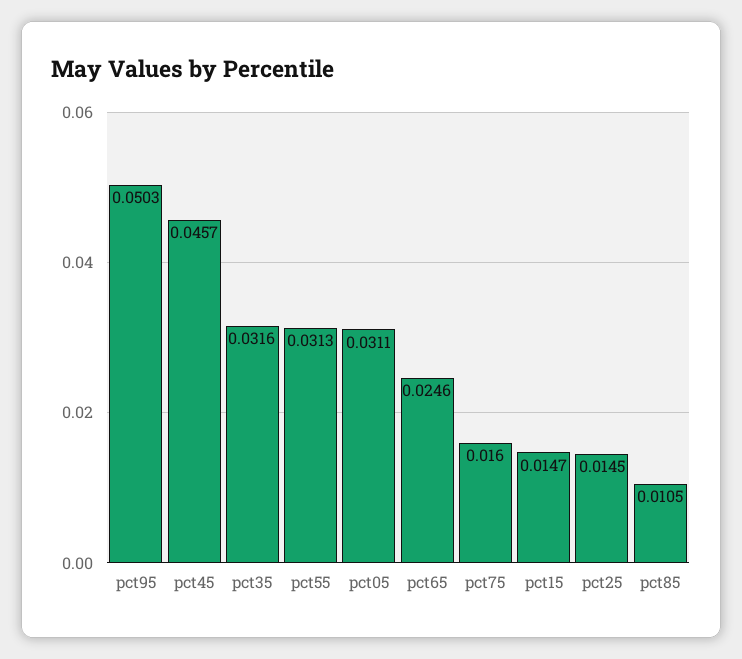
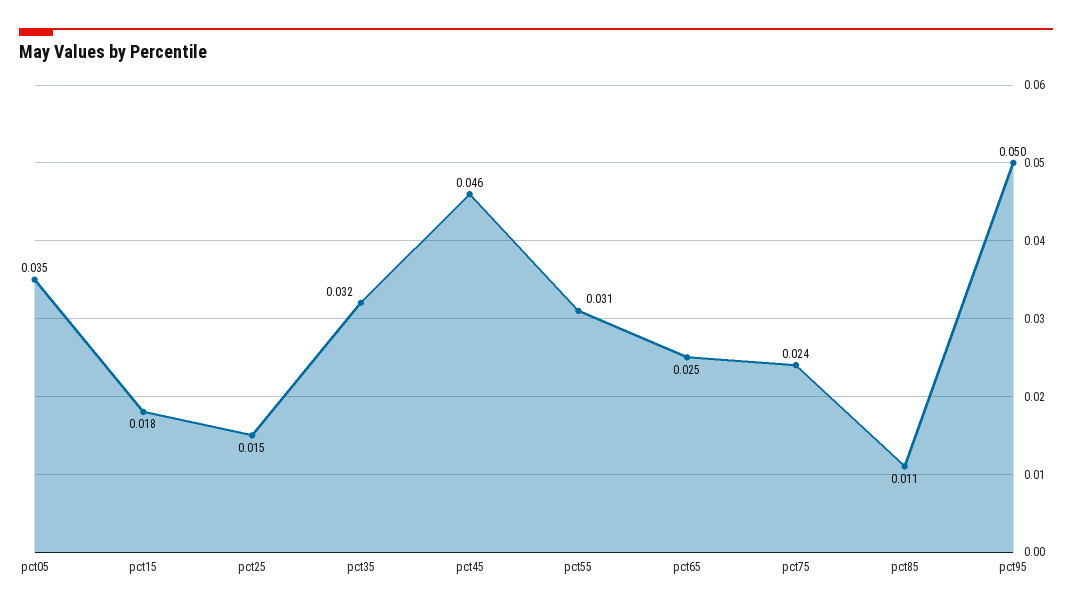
  {
    "pct95": 0.0503,
    "pct45": 0.0457,
    "pct35": 0.0316,
    "pct55": 0.0313,
-   "pct05": 0.0311,
+   "pct05": 0.035,
    "pct65": 0.0246,
-   "pct75": 0.016,
+   "pct75": 0.024,
-   "pct15": 0.0147,
+   "pct15": 0.018,
    "pct25": 0.0145,
    "pct85": 0.0105
  }

